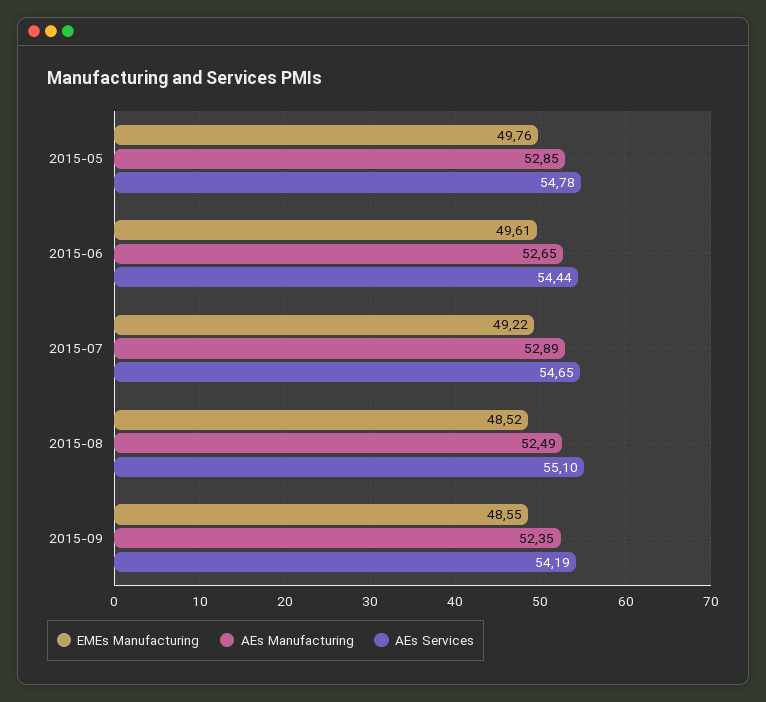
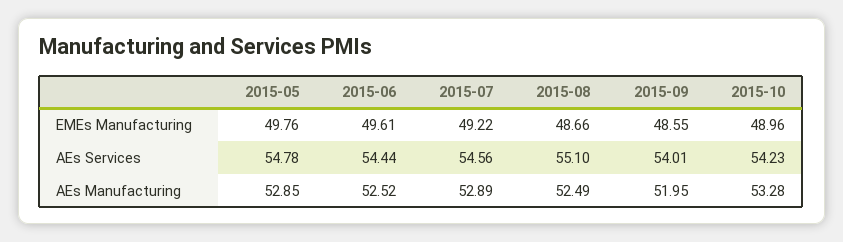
  {
    "EMEs Manufacturing": {
      "2015-05": 49.76,
      "2015-06": 49.61,
      "2015-07": 49.22,
-     "2015-08": 48.52,
+     "2015-08": 48.66,
-     "2015-09": 48.55
+     "2015-09": 48.55,
+     "2015-10": 48.96
    },
    "AEs Manufacturing": {
      "2015-05": 52.85,
-     "2015-06": 52.65,
+     "2015-06": 52.52,
      "2015-07": 52.89,
      "2015-08": 52.49,
-     "2015-09": 52.35
+     "2015-09": 51.95,
+     "2015-10": 53.28
    },
    "AEs Services": {
      "2015-05": 54.78,
      "2015-06": 54.44,
-     "2015-07": 54.65,
+     "2015-07": 54.56,
      "2015-08": 55.1,
-     "2015-09": 54.19
+     "2015-09": 54.01,
+     "2015-10": 54.23
    }
  }

